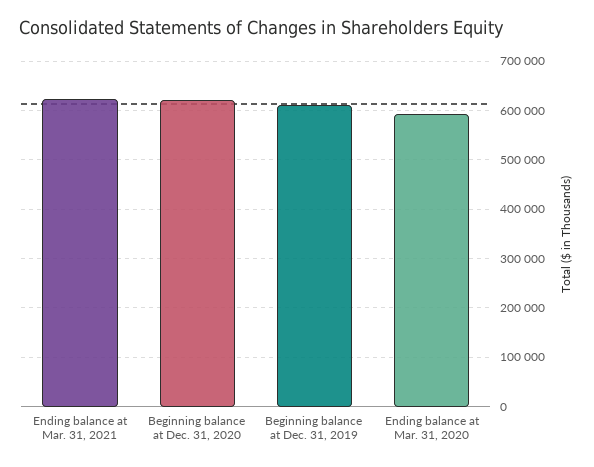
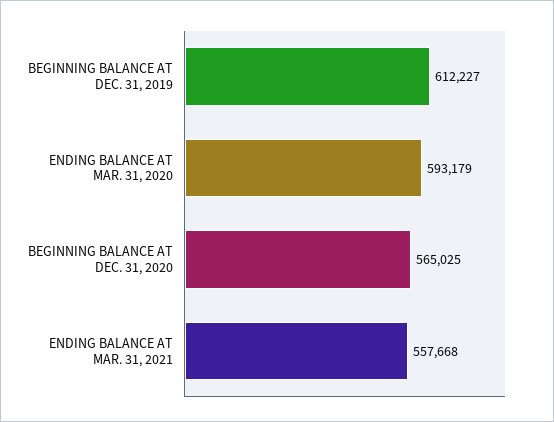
  {
-   "Ending balance at Mar. 31, 2021": 620000,
+   "Ending balance at Mar. 31, 2021": 557668,
-   "Beginning balance at Dec. 31, 2020": 620000,
+   "Beginning balance at Dec. 31, 2020": 565025,
    "Beginning balance at Dec. 31, 2019": 612227,
    "Ending balance at Mar. 31, 2020": 593179
  }

